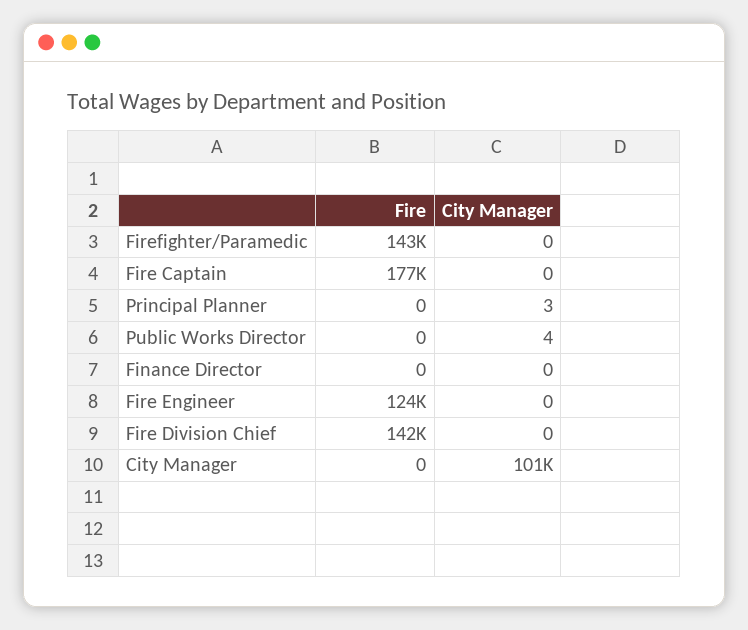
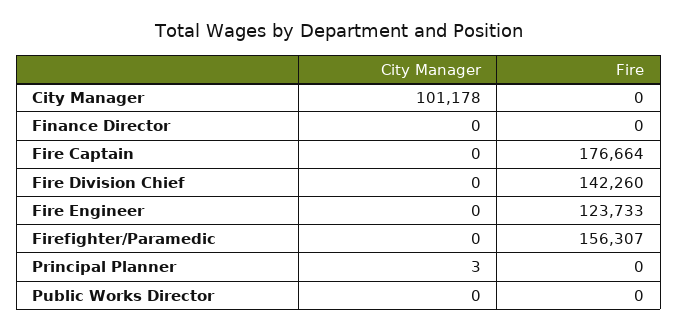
  {
    "Fire": {
-     "Firefighter/Paramedic": 143000,
+     "Firefighter/Paramedic": 156307,
      "Fire Captain": 176664,
      "Principal Planner": 0,
      "Public Works Director": 0,
      "Finance Director": 0,
      "Fire Engineer": 123733,
      "Fire Division Chief": 142260,
      "City Manager": 0
    },
    "City Manager": {
      "Firefighter/Paramedic": 0,
      "Fire Captain": 0,
      "Principal Planner": 3,
-     "Public Works Director": 4,
+     "Public Works Director": 0,
      "Finance Director": 0,
      "Fire Engineer": 0,
      "Fire Division Chief": 0,
      "City Manager": 101178
    }
  }

